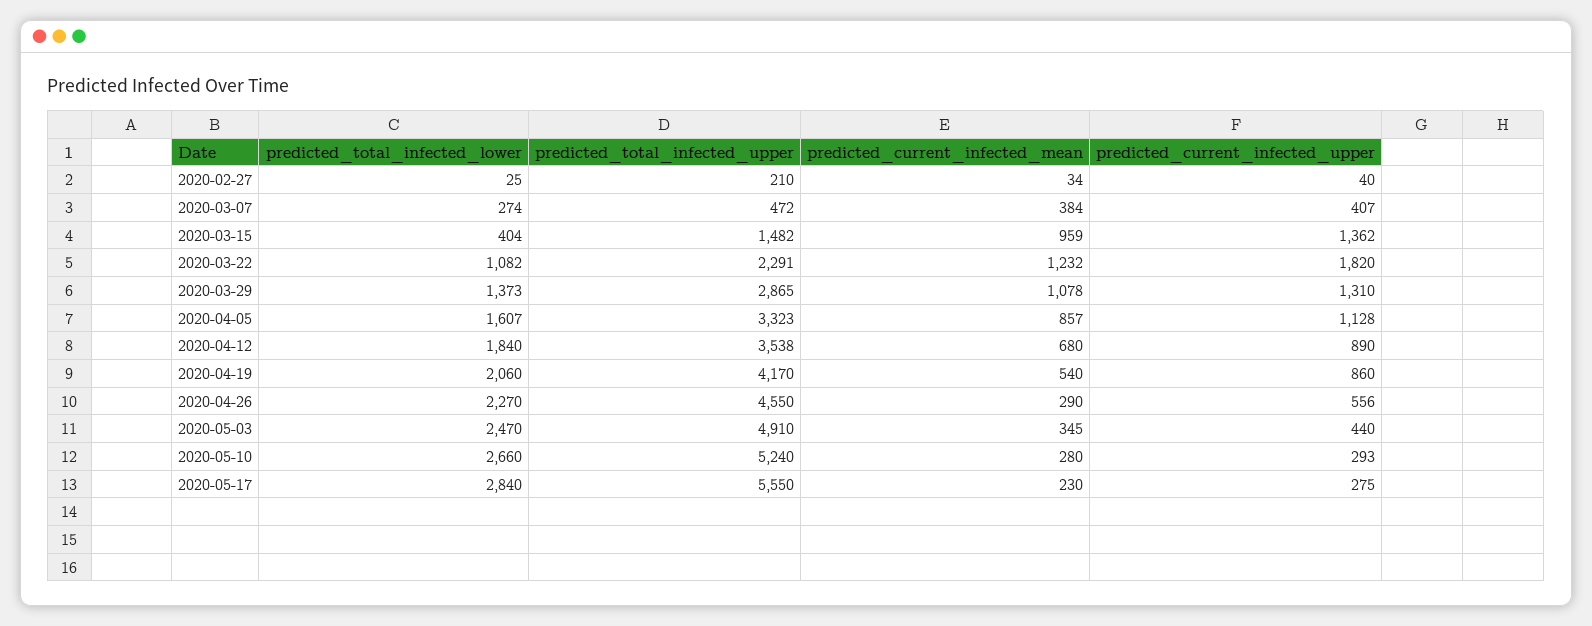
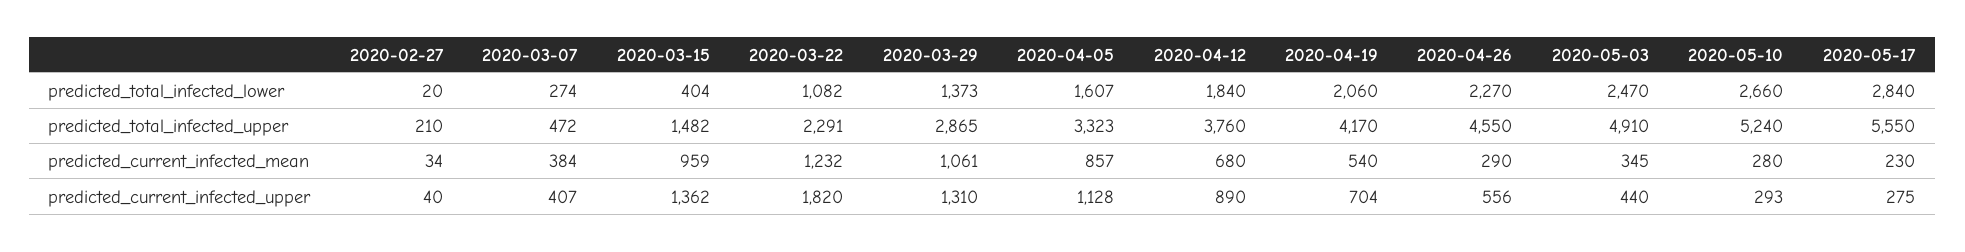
  {
    "predicted_total_infected_lower": {
-     "2020-02-27": 25,
+     "2020-02-27": 20,
      "2020-03-07": 274,
      "2020-03-15": 404,
      "2020-03-22": 1082,
      "2020-03-29": 1373,
      "2020-04-05": 1607,
      "2020-04-12": 1840,
      "2020-04-19": 2060,
      "2020-04-26": 2270,
      "2020-05-03": 2470,
      "2020-05-10": 2660,
      "2020-05-17": 2840
    },
    "predicted_total_infected_upper": {
      "2020-02-27": 210,
      "2020-03-07": 472,
      "2020-03-15": 1482,
      "2020-03-22": 2291,
      "2020-03-29": 2865,
      "2020-04-05": 3323,
-     "2020-04-12": 3538,
+     "2020-04-12": 3760,
      "2020-04-19": 4170,
      "2020-04-26": 4550,
      "2020-05-03": 4910,
      "2020-05-10": 5240,
      "2020-05-17": 5550
    },
    "predicted_current_infected_mean": {
      "2020-02-27": 34,
      "2020-03-07": 384,
      "2020-03-15": 959,
      "2020-03-22": 1232,
-     "2020-03-29": 1078,
+     "2020-03-29": 1061,
      "2020-04-05": 857,
      "2020-04-12": 680,
      "2020-04-19": 540,
      "2020-04-26": 290,
      "2020-05-03": 345,
      "2020-05-10": 280,
      "2020-05-17": 230
    },
    "predicted_current_infected_upper": {
      "2020-02-27": 40,
      "2020-03-07": 407,
      "2020-03-15": 1362,
      "2020-03-22": 1820,
      "2020-03-29": 1310,
      "2020-04-05": 1128,
      "2020-04-12": 890,
-     "2020-04-19": 860,
+     "2020-04-19": 704,
      "2020-04-26": 556,
      "2020-05-03": 440,
      "2020-05-10": 293,
      "2020-05-17": 275
    }
  }

